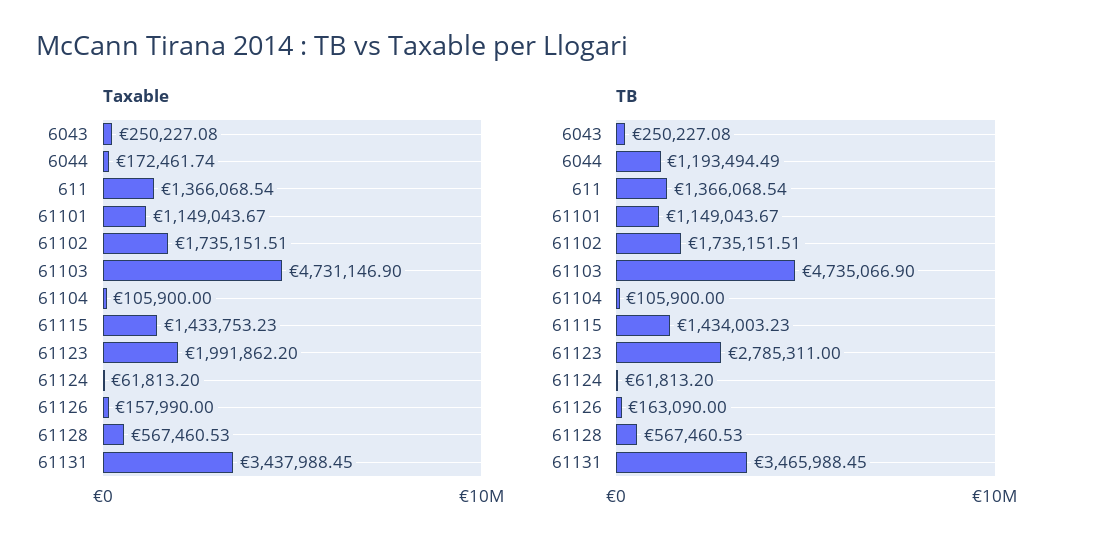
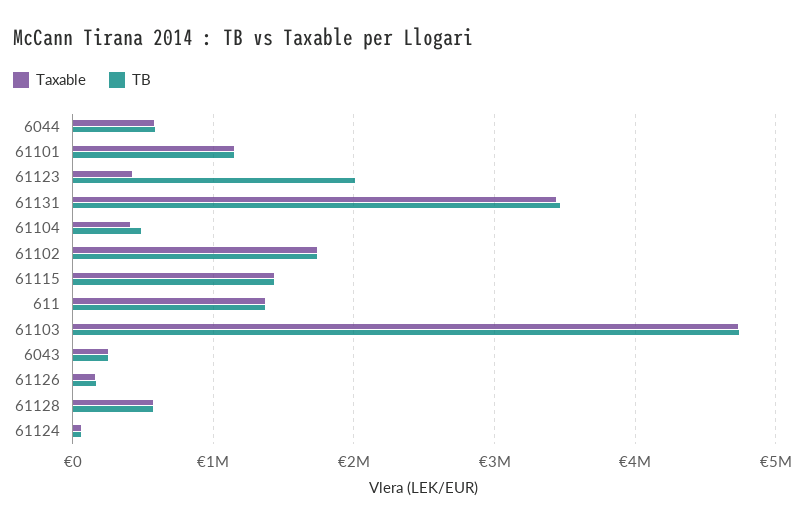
  {
    "Taxable": {
      "6043": 250227.08,
-     "6044": 172461.74,
+     "6044": 600000,
      "611": 1366068.54,
      "61101": 1149043.67,
      "61102": 1735151.51,
      "61103": 4731146.9,
-     "61104": 105900,
+     "61104": 400000,
      "61115": 1433753.23,
-     "61123": 1991862.2,
+     "61123": 400000,
      "61124": 61813.2,
      "61126": 157990,
      "61128": 567460.53,
      "61131": 3437988.45
    },
    "TB": {
      "6043": 250227.08,
-     "6044": 1193494.49,
+     "6044": 600000,
      "611": 1366068.54,
      "61101": 1149043.67,
      "61102": 1735151.51,
      "61103": 4735066.9,
-     "61104": 105900,
+     "61104": 500000,
      "61115": 1434003.23,
-     "61123": 2785311,
+     "61123": 2000000,
      "61124": 61813.2,
      "61126": 163090,
      "61128": 567460.53,
      "61131": 3465988.45
    }
  }

